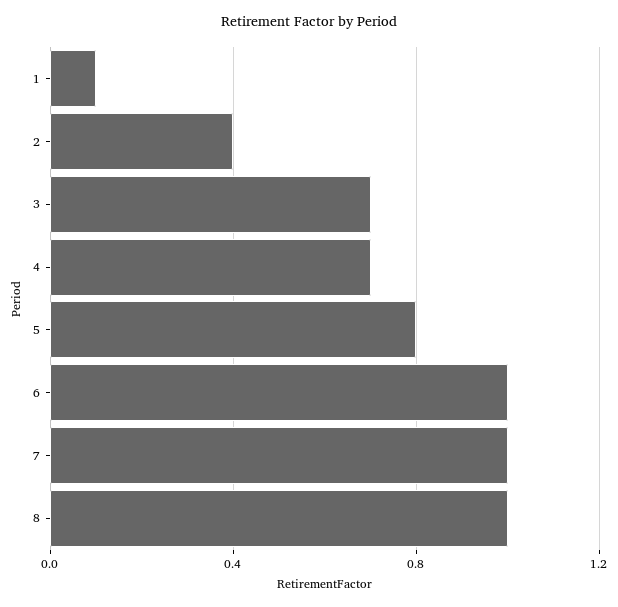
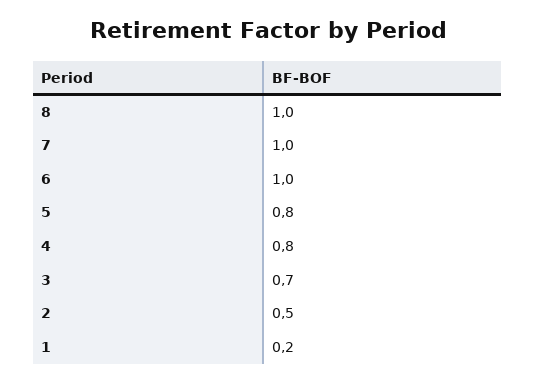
  {
-   "1": 0.1,
+   "1": 0.2,
-   "2": 0.4,
+   "2": 0.5,
    "3": 0.7,
-   "4": 0.7,
+   "4": 0.8,
    "5": 0.8,
    "6": 1,
    "7": 1,
    "8": 1
  }

